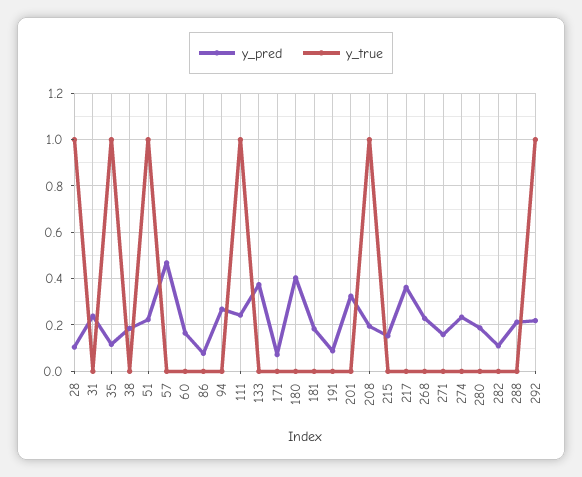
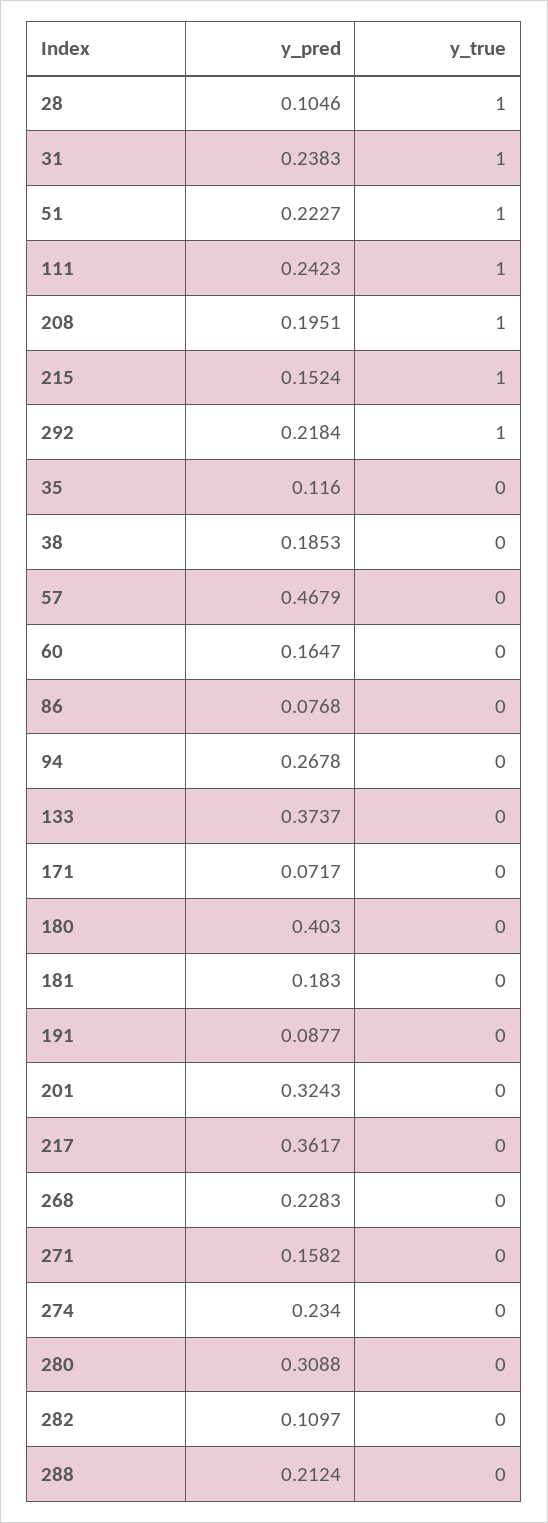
  {
    "y_pred": {
      "28": 0.1046,
      "31": 0.2383,
      "35": 0.116,
      "38": 0.1853,
      "51": 0.2227,
      "57": 0.4679,
      "60": 0.1647,
      "86": 0.0768,
      "94": 0.2678,
      "111": 0.2423,
      "133": 0.3737,
      "171": 0.0717,
      "180": 0.403,
      "181": 0.183,
      "191": 0.0877,
      "201": 0.3243,
      "208": 0.1951,
      "215": 0.1524,
      "217": 0.3617,
      "268": 0.2283,
      "271": 0.1582,
      "274": 0.234,
-     "280": 0.2,
+     "280": 0.3088,
      "282": 0.1097,
      "288": 0.2124,
      "292": 0.2184
    },
    "y_true": {
      "28": 1,
-     "31": 0,
+     "31": 1,
-     "35": 1,
+     "35": 0,
      "38": 0,
      "51": 1,
      "57": 0,
      "60": 0,
      "86": 0,
      "94": 0,
      "111": 1,
      "133": 0,
      "171": 0,
      "180": 0,
      "181": 0,
      "191": 0,
      "201": 0,
      "208": 1,
-     "215": 0,
+     "215": 1,
      "217": 0,
      "268": 0,
      "271": 0,
      "274": 0,
      "280": 0,
      "282": 0,
      "288": 0,
      "292": 1
    }
  }

